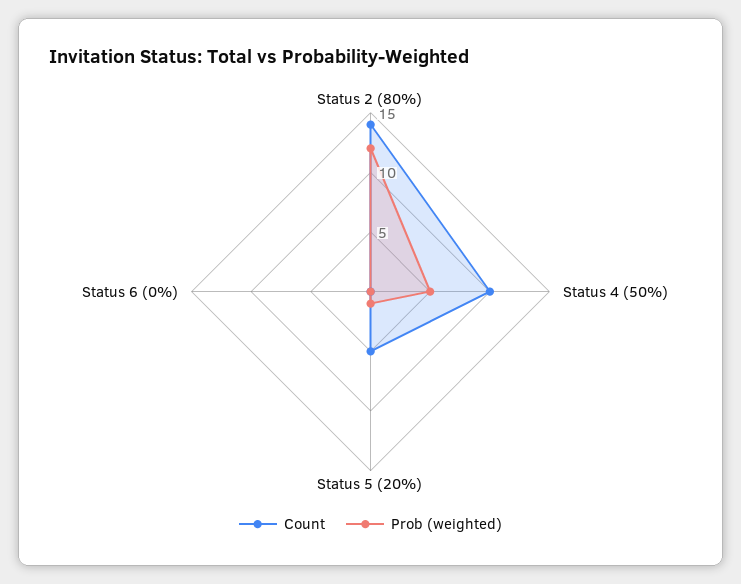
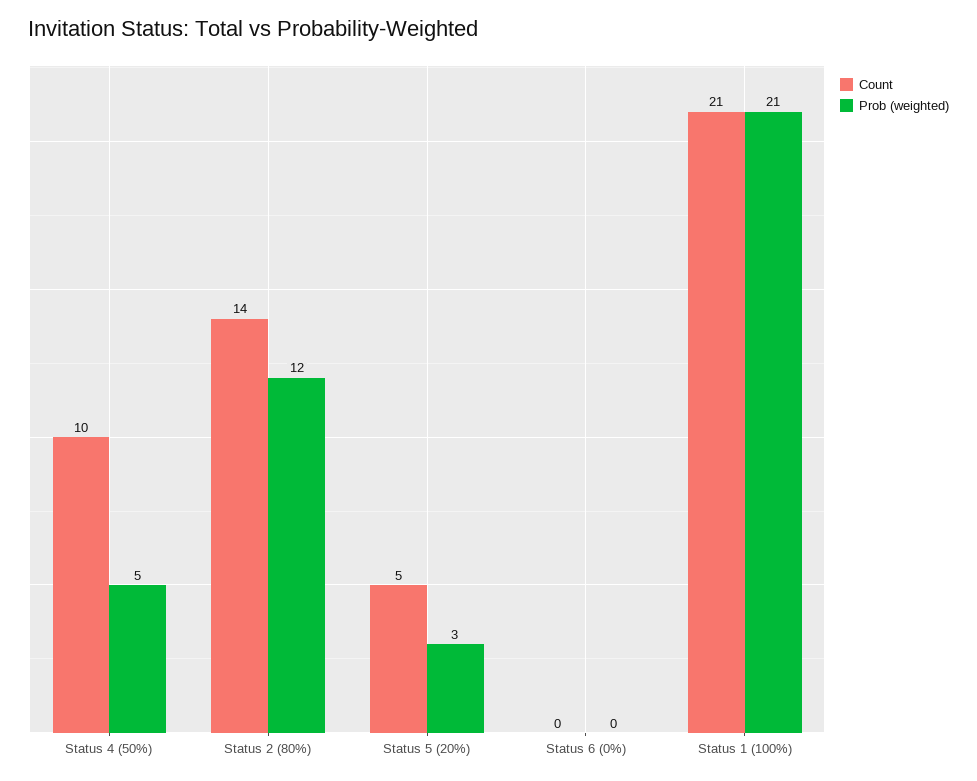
  {
    "Count": {
      "Status 2 (80%)": 14,
      "Status 4 (50%)": 10,
      "Status 5 (20%)": 5,
-     "Status 6 (0%)": 0
+     "Status 6 (0%)": 0,
+     "Status 1 (100%)": 21
    },
    "Prob (weighted)": {
      "Status 2 (80%)": 12,
      "Status 4 (50%)": 5,
-     "Status 5 (20%)": 1,
+     "Status 5 (20%)": 3,
-     "Status 6 (0%)": 0
+     "Status 6 (0%)": 0,
+     "Status 1 (100%)": 21
    }
  }

